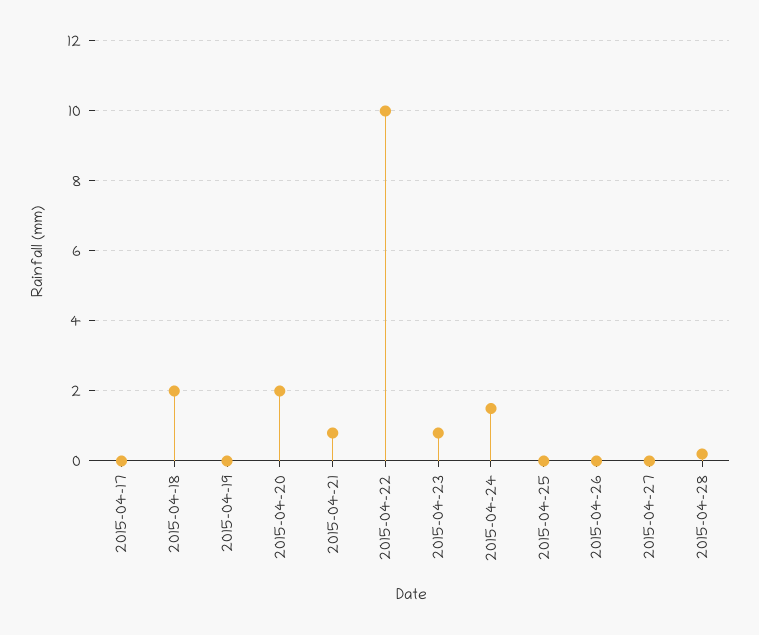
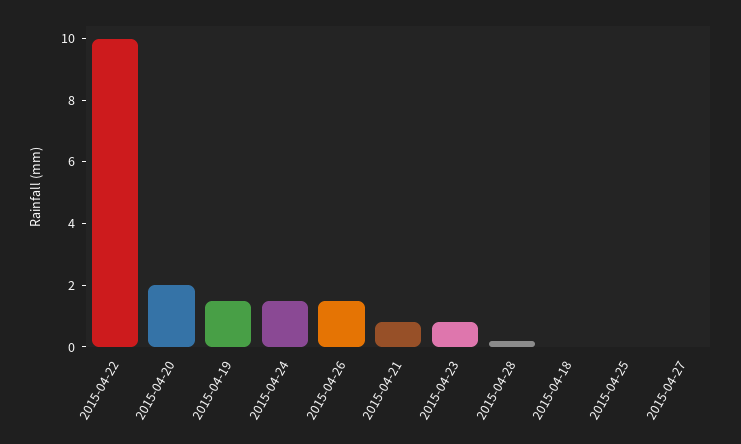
  {
-   "2015-04-17": 0,
-   "2015-04-18": 2,
+   "2015-04-18": 0,
-   "2015-04-19": 0,
+   "2015-04-19": 1.5,
    "2015-04-20": 2,
    "2015-04-21": 1,
    "2015-04-22": 10,
    "2015-04-23": 1,
    "2015-04-24": 1.5,
    "2015-04-25": 0,
-   "2015-04-26": 0,
+   "2015-04-26": 1.5,
    "2015-04-27": 0,
    "2015-04-28": 0
  }

